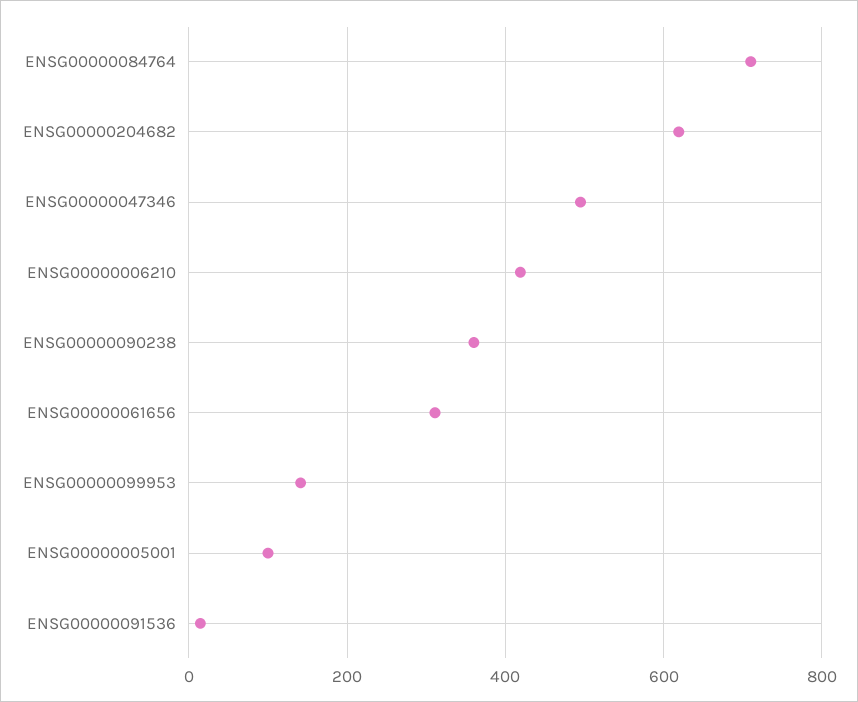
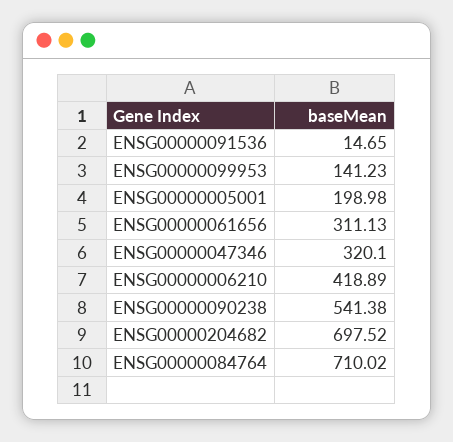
  {
    "ENSG00000084764": 710.02,
-   "ENSG00000204682": 620,
+   "ENSG00000204682": 697.52,
-   "ENSG00000047346": 500,
+   "ENSG00000047346": 320.1,
    "ENSG00000006210": 418.89,
-   "ENSG00000090238": 360,
+   "ENSG00000090238": 541.38,
    "ENSG00000061656": 311.13,
    "ENSG00000099953": 141.23,
-   "ENSG00000005001": 100,
+   "ENSG00000005001": 198.98,
    "ENSG00000091536": 14.65
  }

